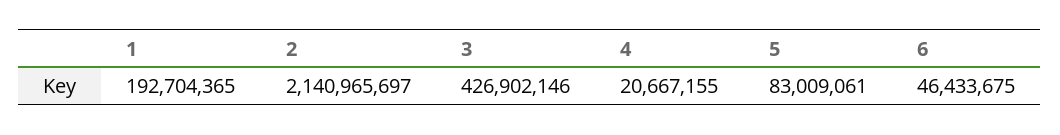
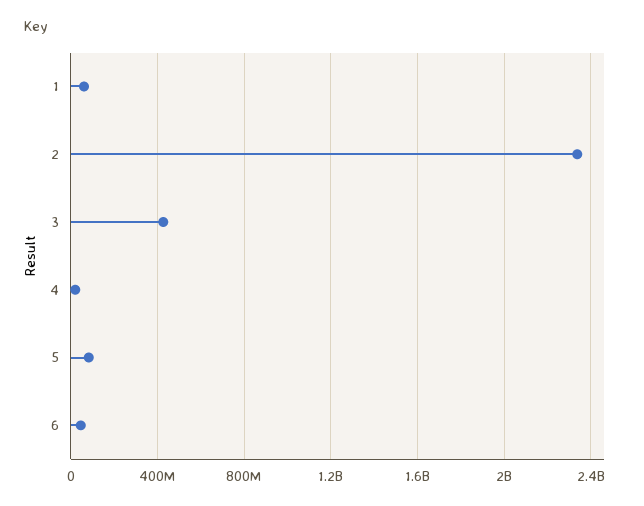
  {
-   "1": 192704365,
+   "1": 50000000,
-   "2": 2140965697,
+   "2": 2350000000,
    "3": 426902146,
    "4": 20667155,
    "5": 83009061,
    "6": 46433675
  }

